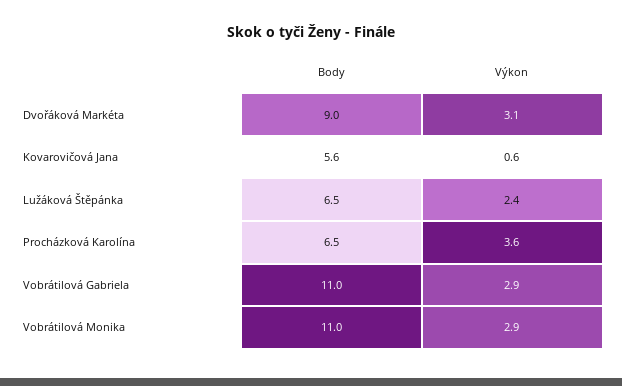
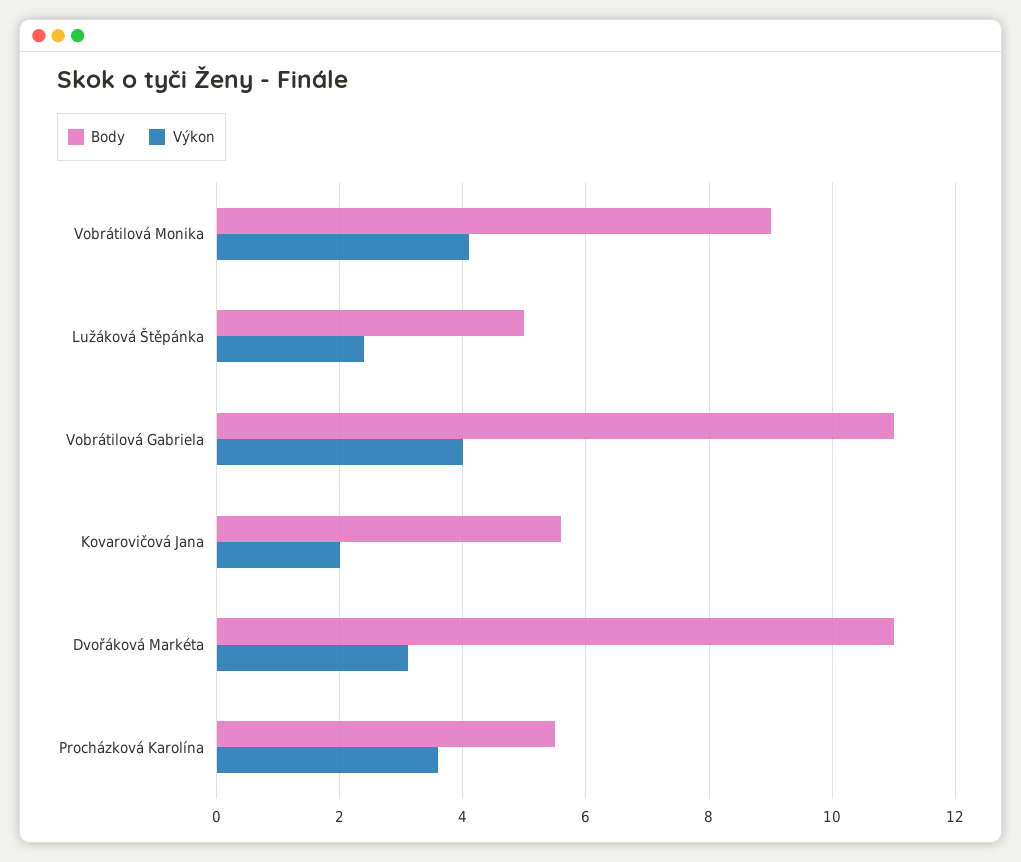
  {
    "Body": {
-     "Dvořáková Markéta": 9,
+     "Dvořáková Markéta": 11,
      "Kovarovičová Jana": 5.6,
-     "Lužáková Štěpánka": 6.5,
+     "Lužáková Štěpánka": 5,
-     "Procházková Karolína": 6.5,
+     "Procházková Karolína": 5.5,
      "Vobrátilová Gabriela": 11,
-     "Vobrátilová Monika": 11
+     "Vobrátilová Monika": 9
    },
    "Výkon": {
      "Dvořáková Markéta": 3.1,
-     "Kovarovičová Jana": 0.6,
+     "Kovarovičová Jana": 2,
      "Lužáková Štěpánka": 2.4,
      "Procházková Karolína": 3.6,
-     "Vobrátilová Gabriela": 2.9,
+     "Vobrátilová Gabriela": 4,
-     "Vobrátilová Monika": 2.9
+     "Vobrátilová Monika": 4
    }
  }

